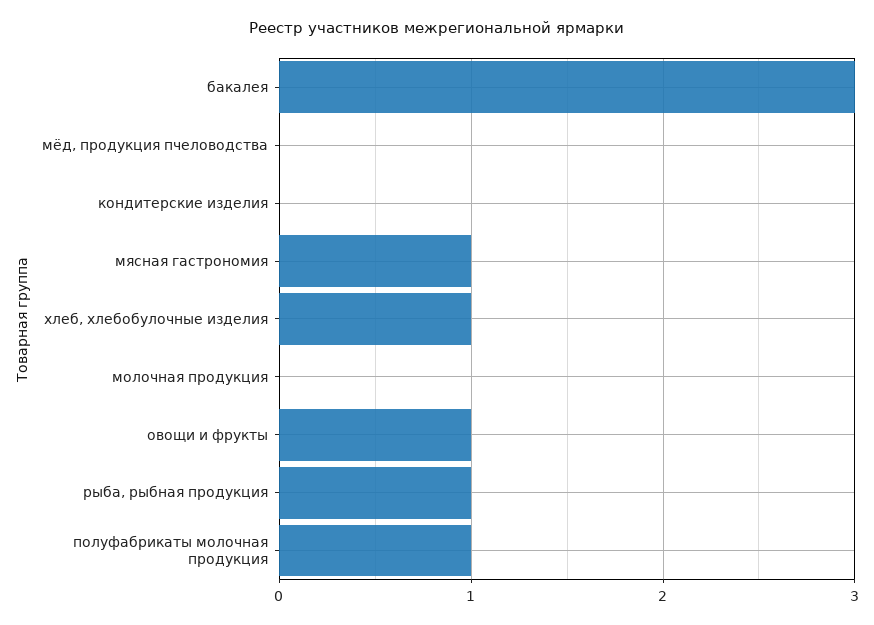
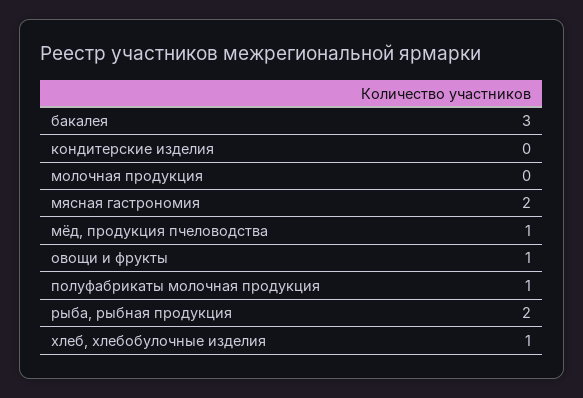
  {
    "бакалея": 3,
-   "мёд, продукция пчеловодства": 0,
+   "мёд, продукция пчеловодства": 1,
    "кондитерские изделия": 0,
-   "мясная гастрономия": 1,
+   "мясная гастрономия": 2,
    "хлеб, хлебобулочные изделия": 1,
    "молочная продукция": 0,
    "овощи и фрукты": 1,
-   "рыба, рыбная продукция": 1,
+   "рыба, рыбная продукция": 2,
    "полуфабрикаты молочная продукция": 1
  }

